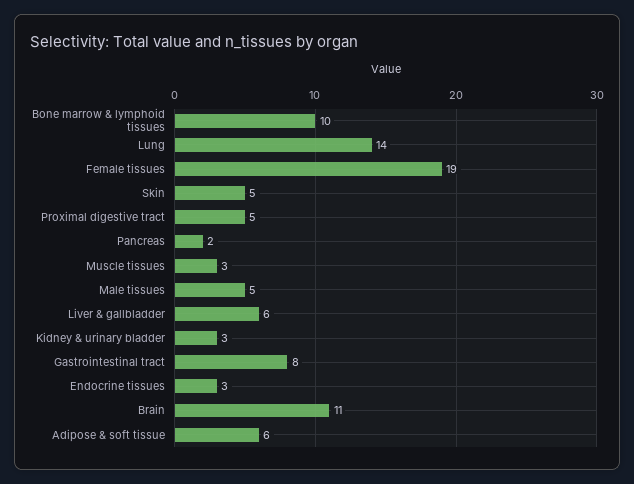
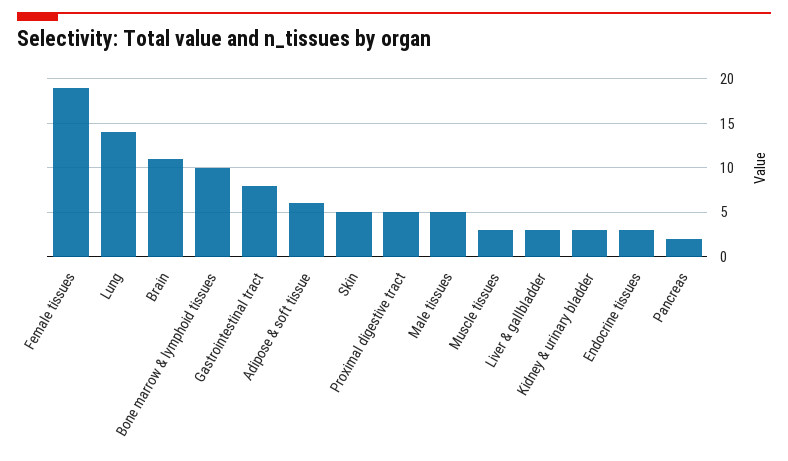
  {
    "Bone marrow & lymphoid tissues": 10,
    "Lung": 14,
    "Female tissues": 19,
    "Skin": 5,
    "Proximal digestive tract": 5,
    "Pancreas": 2,
    "Muscle tissues": 3,
    "Male tissues": 5,
-   "Liver & gallbladder": 6,
+   "Liver & gallbladder": 3,
    "Kidney & urinary bladder": 3,
    "Gastrointestinal tract": 8,
    "Endocrine tissues": 3,
    "Brain": 11,
    "Adipose & soft tissue": 6
  }

